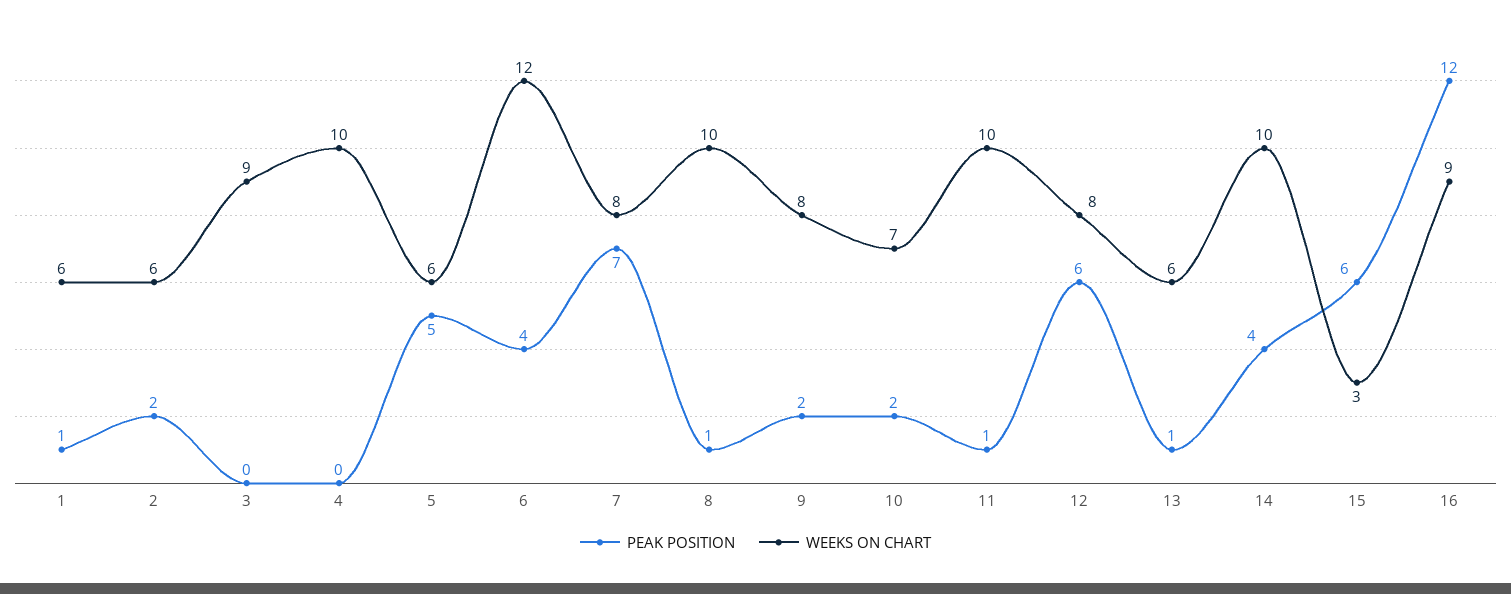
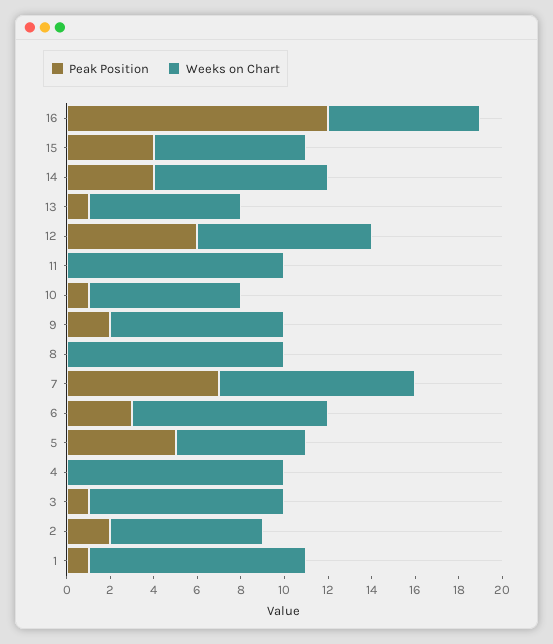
  {
    "PEAK POSITION": {
      "1": 1,
      "2": 2,
-     "3": 0,
+     "3": 1,
      "4": 0,
      "5": 5,
-     "6": 4,
+     "6": 3,
      "7": 7,
-     "8": 1,
+     "8": 0,
      "9": 2,
-     "10": 2,
+     "10": 1,
-     "11": 1,
+     "11": 0,
      "12": 6,
      "13": 1,
      "14": 4,
-     "15": 6,
+     "15": 4,
      "16": 12
    },
    "WEEKS ON CHART": {
-     "1": 6,
+     "1": 10,
-     "2": 6,
+     "2": 7,
      "3": 9,
      "4": 10,
      "5": 6,
-     "6": 12,
+     "6": 9,
-     "7": 8,
+     "7": 9,
      "8": 10,
      "9": 8,
      "10": 7,
      "11": 10,
      "12": 8,
-     "13": 6,
+     "13": 7,
-     "14": 10,
+     "14": 8,
-     "15": 3,
+     "15": 7,
-     "16": 9
+     "16": 7
    }
  }

